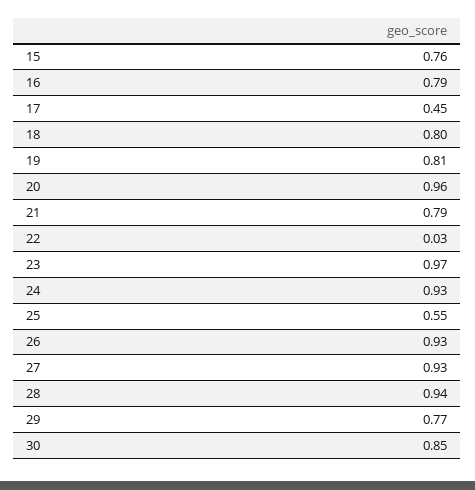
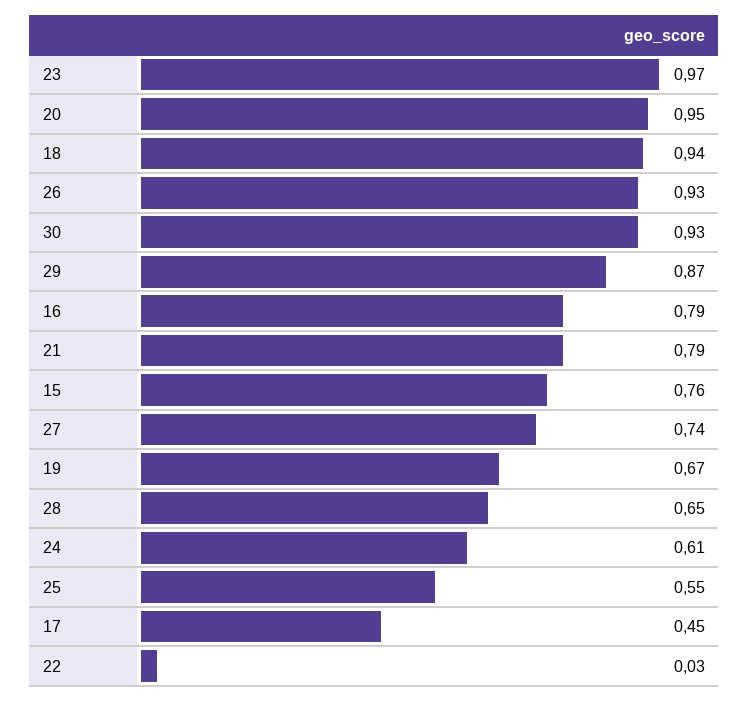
  {
    "15": 0.76,
    "16": 0.79,
    "17": 0.45,
-   "18": 0.8,
+   "18": 0.94,
-   "19": 0.81,
+   "19": 0.67,
-   "20": 0.96,
+   "20": 0.95,
    "21": 0.79,
    "22": 0.03,
    "23": 0.97,
-   "24": 0.93,
+   "24": 0.61,
    "25": 0.55,
    "26": 0.93,
-   "27": 0.93,
+   "27": 0.74,
-   "28": 0.94,
+   "28": 0.65,
-   "29": 0.77,
+   "29": 0.87,
-   "30": 0.85
+   "30": 0.93
  }

